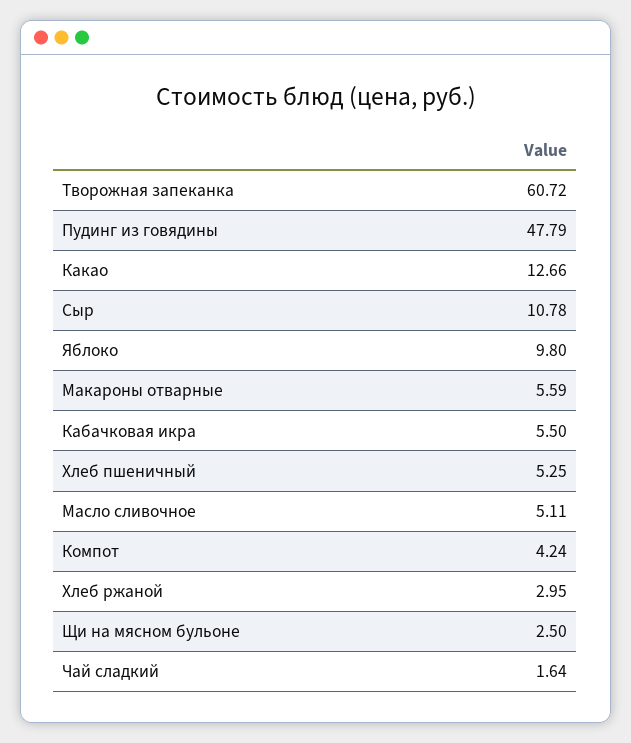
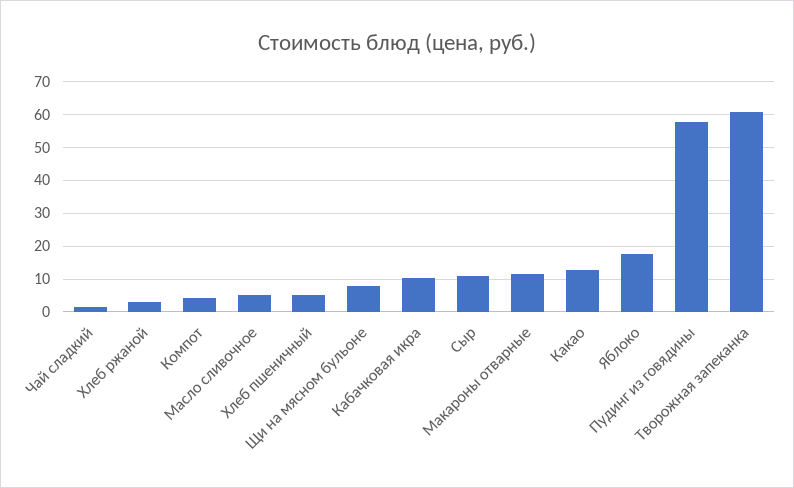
  {
    "Творожная запеканка": 60.72,
-   "Пудинг из говядины": 47.79,
+   "Пудинг из говядины": 58,
    "Какао": 12.66,
    "Сыр": 10.78,
-   "Яблоко": 9.8,
+   "Яблоко": 18,
-   "Макароны отварные": 5.59,
+   "Макароны отварные": 12,
-   "Кабачковая икра": 5.5,
+   "Кабачковая икра": 10,
    "Хлеб пшеничный": 5.25,
    "Масло сливочное": 5.11,
    "Компот": 4.24,
    "Хлеб ржаной": 2.95,
-   "Щи на мясном бульоне": 2.5,
+   "Щи на мясном бульоне": 8,
    "Чай сладкий": 1.64
  }

